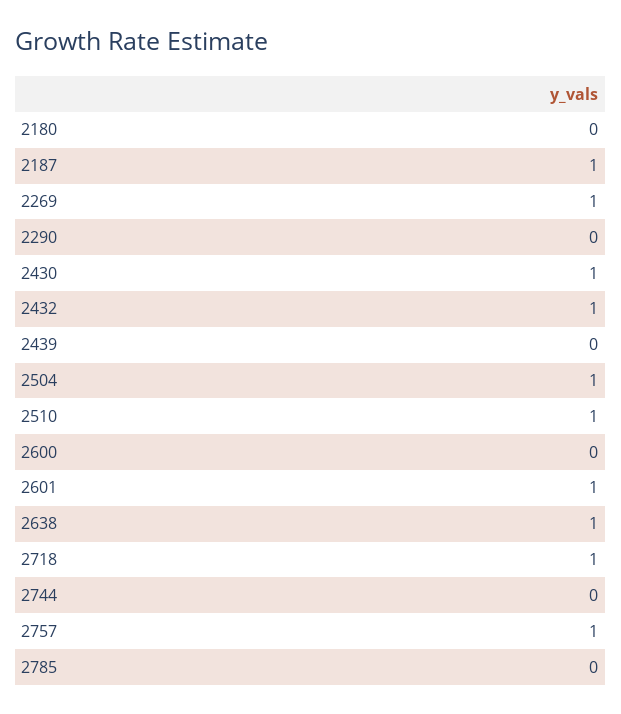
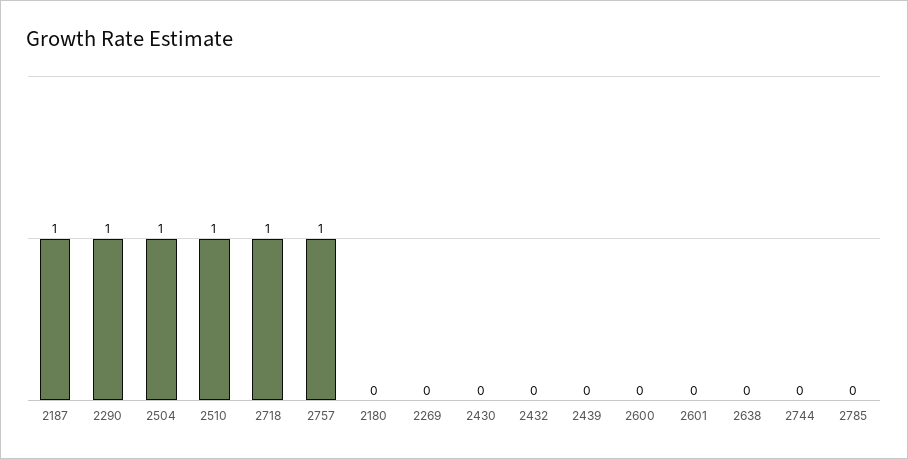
  {
    "2180": 0,
    "2187": 1,
-   "2269": 1,
+   "2269": 0,
-   "2290": 0,
+   "2290": 1,
-   "2430": 1,
+   "2430": 0,
-   "2432": 1,
+   "2432": 0,
    "2439": 0,
    "2504": 1,
    "2510": 1,
    "2600": 0,
-   "2601": 1,
+   "2601": 0,
-   "2638": 1,
+   "2638": 0,
    "2718": 1,
    "2744": 0,
    "2757": 1,
    "2785": 0
  }

